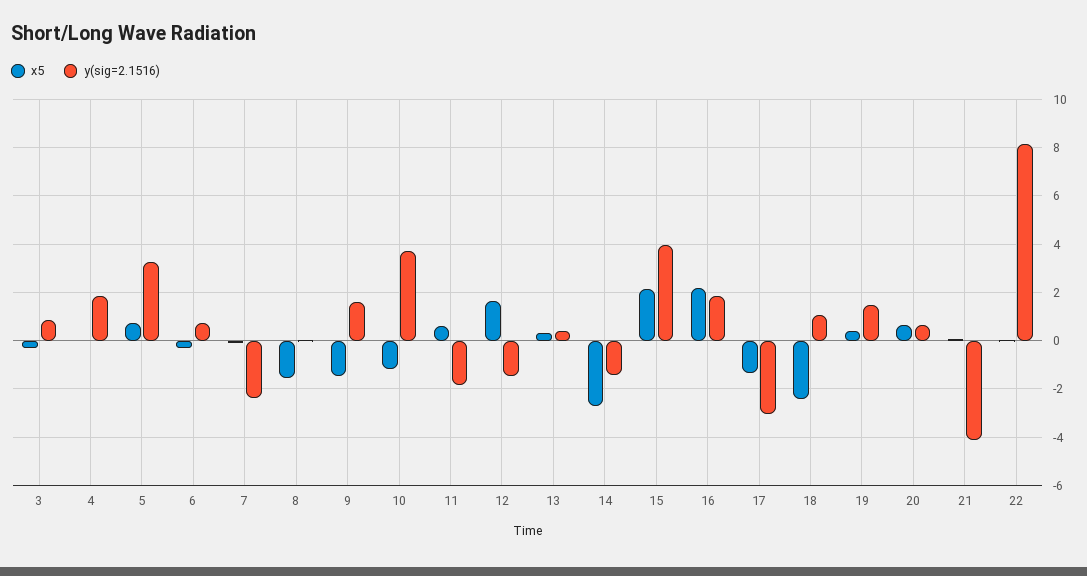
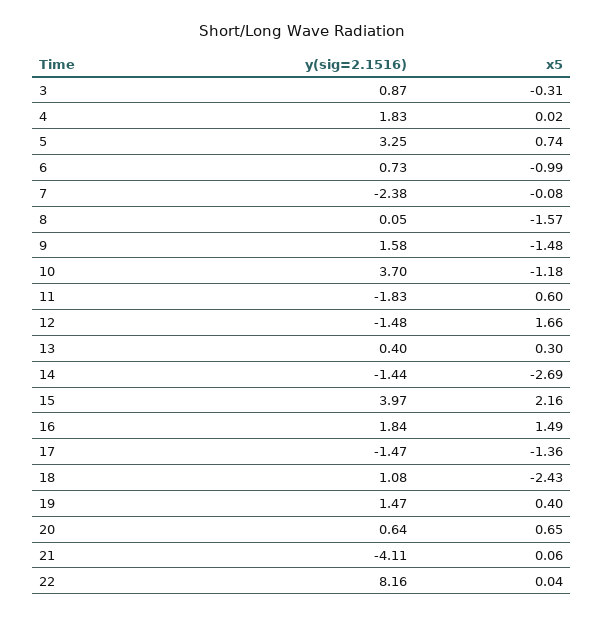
  {
    "x5": {
      "3": -0.31,
      "4": 0.02,
      "5": 0.74,
-     "6": -0.25,
+     "6": -0.99,
      "7": -0.08,
      "8": -1.57,
      "9": -1.48,
      "10": -1.18,
      "11": 0.6,
      "12": 1.66,
      "13": 0.3,
      "14": -2.69,
      "15": 2.16,
-     "16": 2.25,
+     "16": 1.49,
      "17": -1.36,
      "18": -2.43,
      "19": 0.4,
      "20": 0.65,
      "21": 0.06,
      "22": 0.04
    },
    "y(sig=2.1516)": {
      "3": 0.87,
      "4": 1.83,
      "5": 3.25,
      "6": 0.73,
      "7": -2.38,
      "8": 0.05,
      "9": 1.58,
      "10": 3.7,
      "11": -1.83,
      "12": -1.48,
      "13": 0.4,
      "14": -1.44,
      "15": 3.97,
      "16": 1.84,
-     "17": -3,
+     "17": -1.47,
      "18": 1.08,
      "19": 1.47,
      "20": 0.64,
      "21": -4.11,
      "22": 8.16
    }
  }

